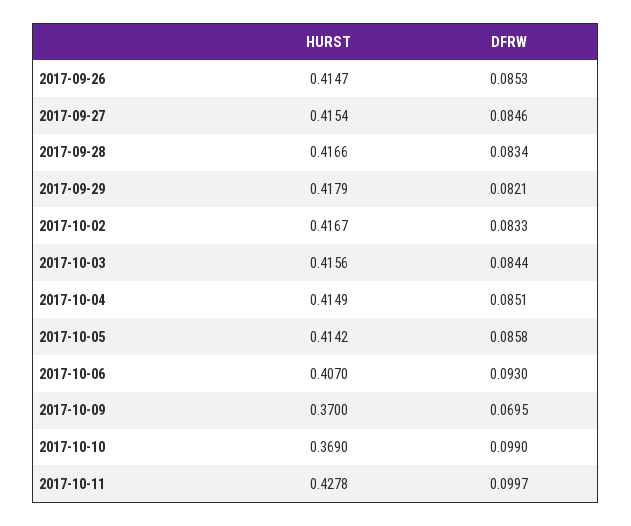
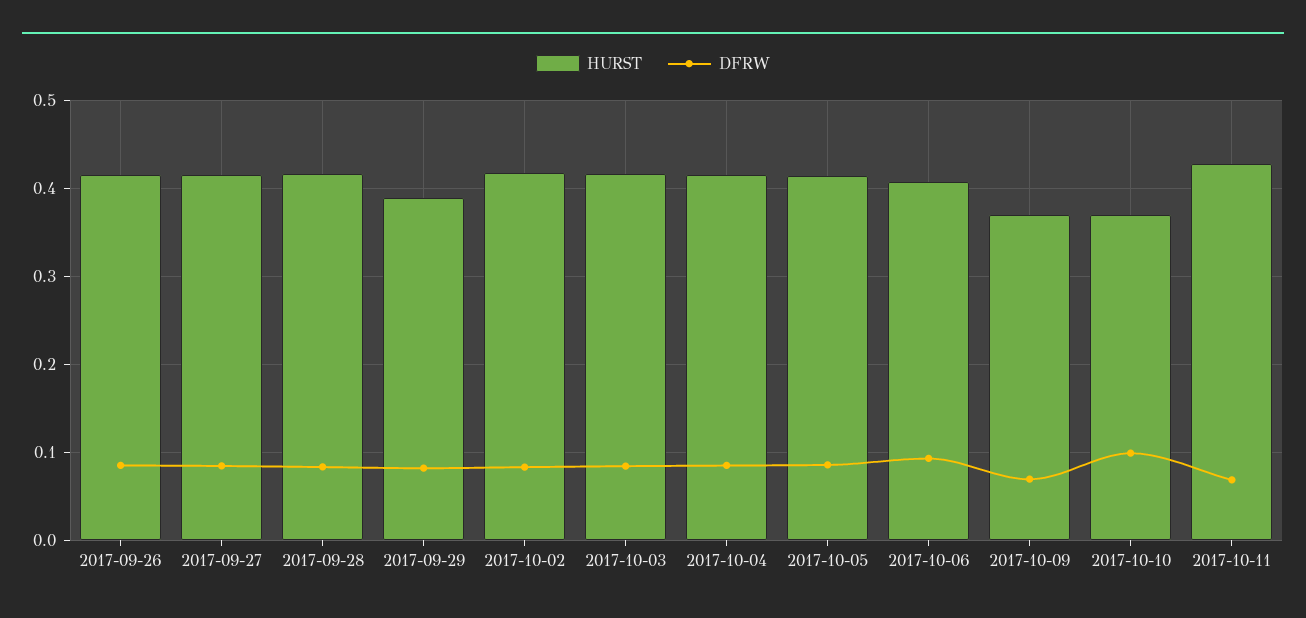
  {
    "HURST": {
      "2017-09-26": 0.4147,
      "2017-09-27": 0.4154,
      "2017-09-28": 0.4166,
-     "2017-09-29": 0.4179,
+     "2017-09-29": 0.39,
      "2017-10-02": 0.4167,
      "2017-10-03": 0.4156,
      "2017-10-04": 0.4149,
      "2017-10-05": 0.4142,
      "2017-10-06": 0.407,
      "2017-10-09": 0.37,
      "2017-10-10": 0.369,
      "2017-10-11": 0.4278
    },
    "DFRW": {
      "2017-09-26": 0.0853,
      "2017-09-27": 0.0846,
      "2017-09-28": 0.0834,
      "2017-09-29": 0.0821,
      "2017-10-02": 0.0833,
      "2017-10-03": 0.0844,
      "2017-10-04": 0.0851,
      "2017-10-05": 0.0858,
      "2017-10-06": 0.093,
      "2017-10-09": 0.0695,
      "2017-10-10": 0.099,
-     "2017-10-11": 0.0997
+     "2017-10-11": 0.07
    }
  }

